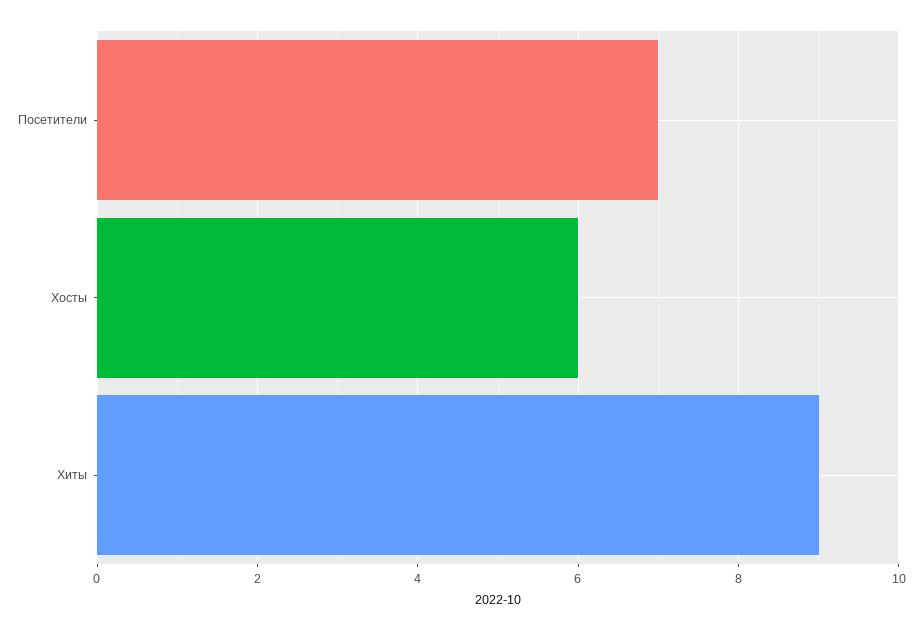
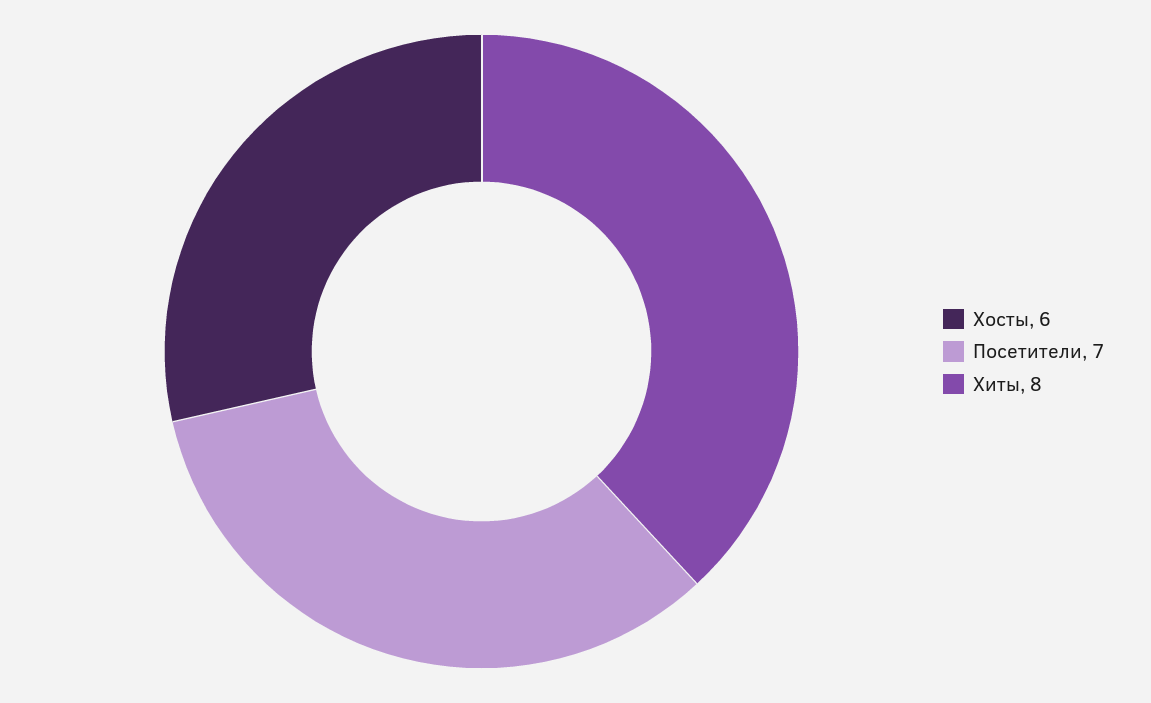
  {
    "Посетители": 7,
    "Хосты": 6,
-   "Хиты": 9
+   "Хиты": 8
  }

